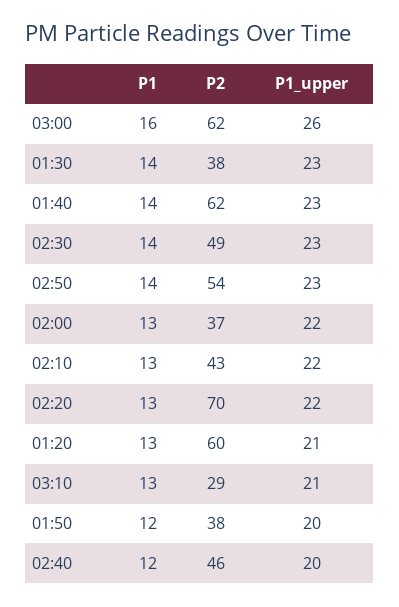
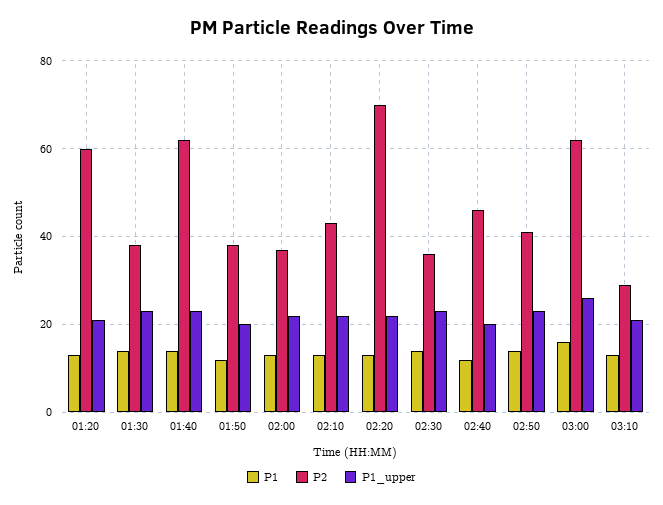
  {
    "P1": {
      "03:00": 16,
      "01:30": 14,
      "01:40": 14,
      "02:30": 14,
      "02:50": 14,
      "02:00": 13,
      "02:10": 13,
      "02:20": 13,
      "01:20": 13,
      "03:10": 13,
      "01:50": 12,
      "02:40": 12
    },
    "P2": {
      "03:00": 62,
      "01:30": 38,
      "01:40": 62,
-     "02:30": 49,
+     "02:30": 35,
-     "02:50": 54,
+     "02:50": 40,
      "02:00": 37,
      "02:10": 43,
      "02:20": 70,
      "01:20": 60,
      "03:10": 29,
      "01:50": 38,
      "02:40": 46
    },
    "P1_upper": {
      "03:00": 26,
      "01:30": 23,
      "01:40": 23,
      "02:30": 23,
      "02:50": 23,
      "02:00": 22,
      "02:10": 22,
      "02:20": 22,
      "01:20": 21,
      "03:10": 21,
      "01:50": 20,
      "02:40": 20
    }
  }

